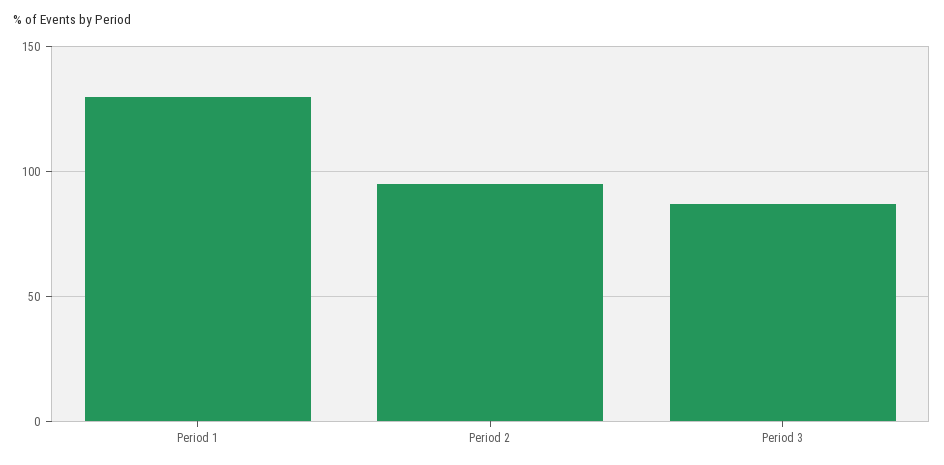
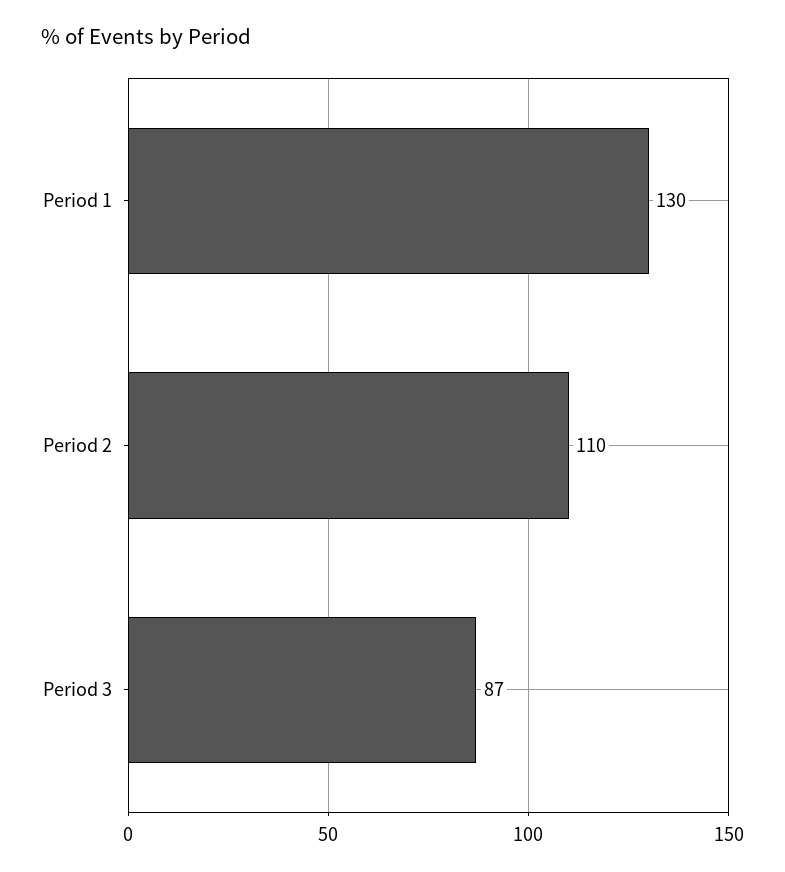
  {
    "Period 1": 130,
-   "Period 2": 95,
+   "Period 2": 110,
    "Period 3": 87
  }

